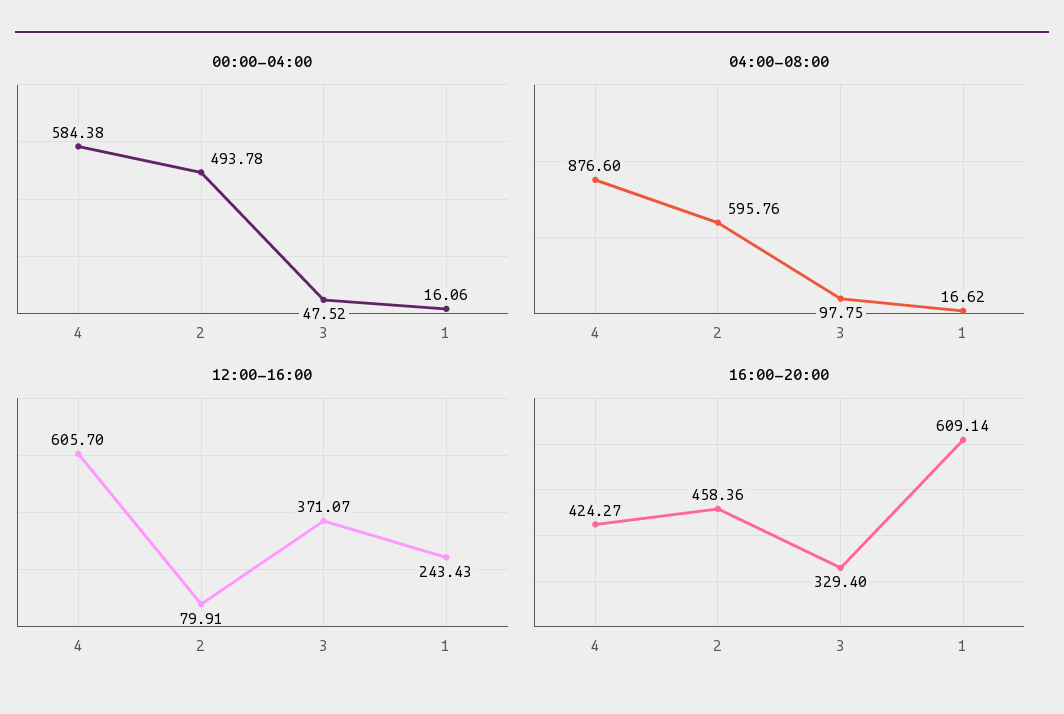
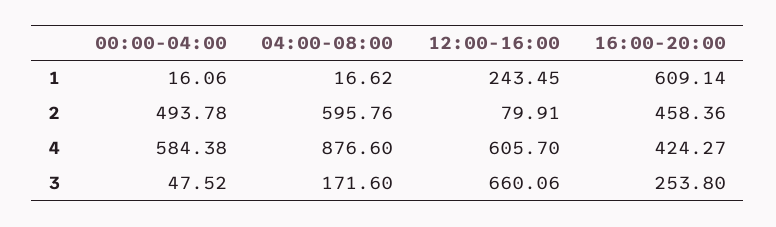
  {
    "00:00-04:00": {
      "4": 584.38,
      "2": 493.78,
      "3": 47.52,
      "1": 16.06
    },
    "04:00-08:00": {
      "4": 876.6,
      "2": 595.76,
-     "3": 97.75,
+     "3": 171.6,
      "1": 16.62
    },
    "12:00-16:00": {
      "4": 605.7,
      "2": 79.91,
-     "3": 371.07,
+     "3": 660.06,
-     "1": 243.43
+     "1": 243.45
    },
    "16:00-20:00": {
      "4": 424.27,
      "2": 458.36,
-     "3": 329.4,
+     "3": 253.8,
      "1": 609.14
    }
  }

